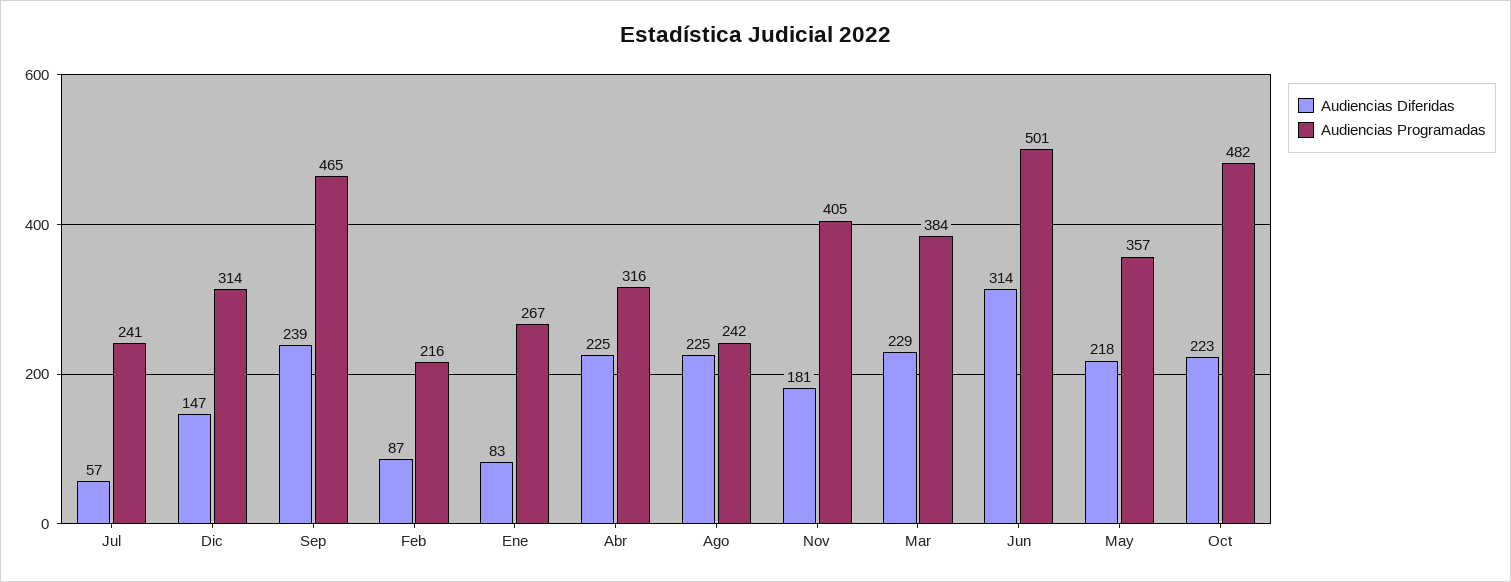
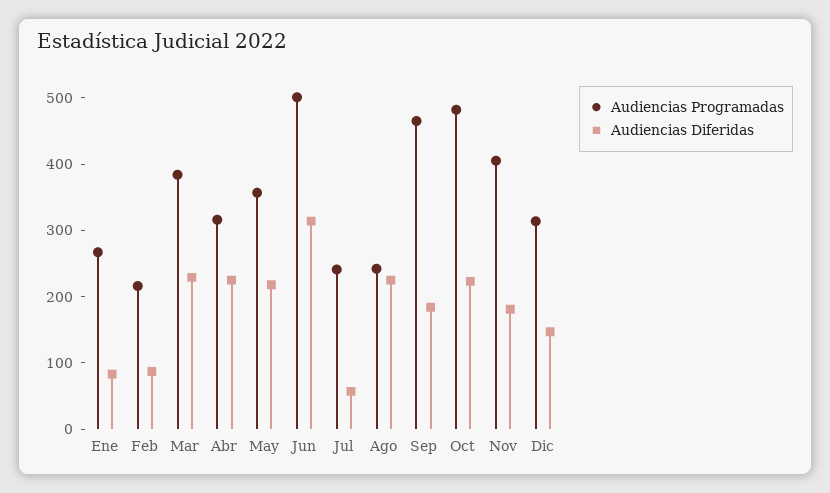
  {
    "Audiencias Diferidas": {
      "Jul": 57,
      "Dic": 147,
-     "Sep": 239,
+     "Sep": 180,
      "Feb": 87,
      "Ene": 83,
      "Abr": 225,
      "Ago": 225,
      "Nov": 181,
      "Mar": 229,
      "Jun": 314,
      "May": 218,
      "Oct": 223
    },
    "Audiencias Programadas": {
      "Jul": 241,
      "Dic": 314,
      "Sep": 465,
      "Feb": 216,
      "Ene": 267,
      "Abr": 316,
      "Ago": 242,
      "Nov": 405,
      "Mar": 384,
      "Jun": 501,
      "May": 357,
      "Oct": 482
    }
  }

